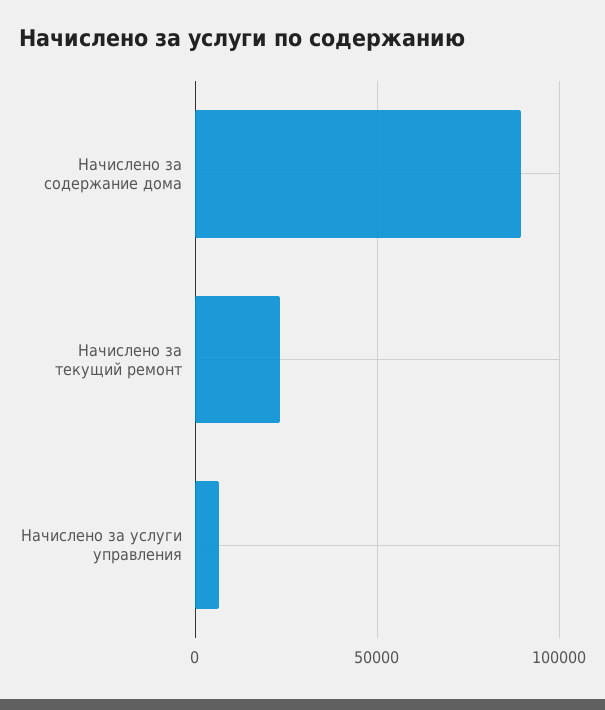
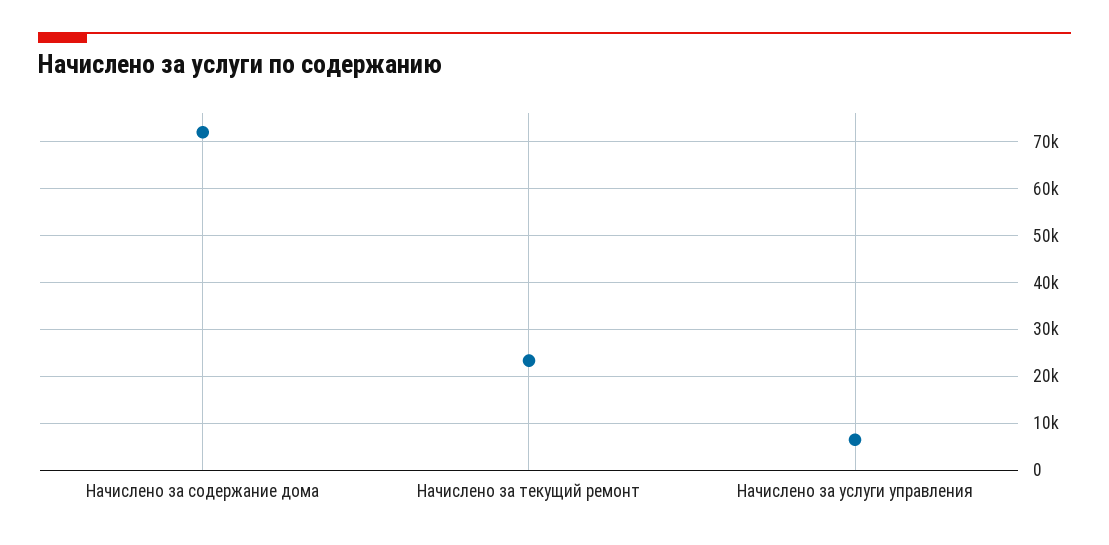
  {
-   "Начислено за содержание дома": 90000,
+   "Начислено за содержание дома": 72000,
    "Начислено за текущий ремонт": 24000,
    "Начислено за услуги управления": 6000
  }

